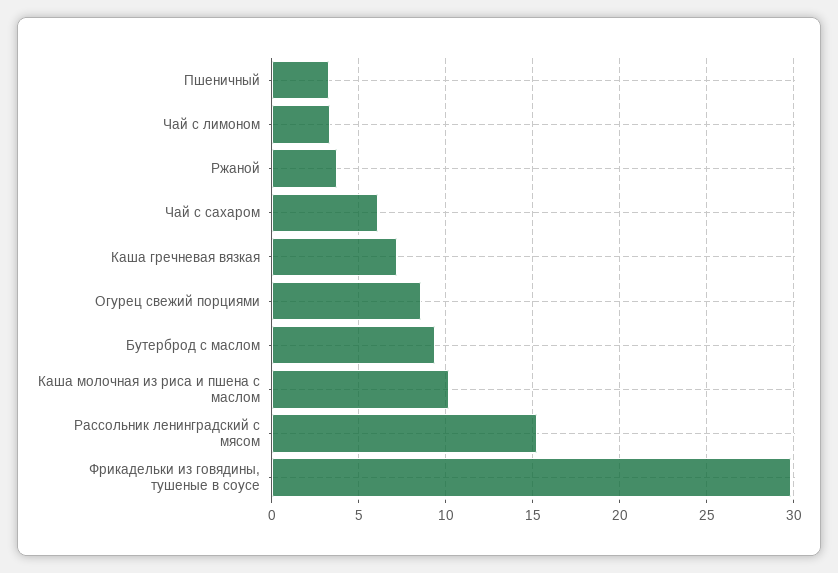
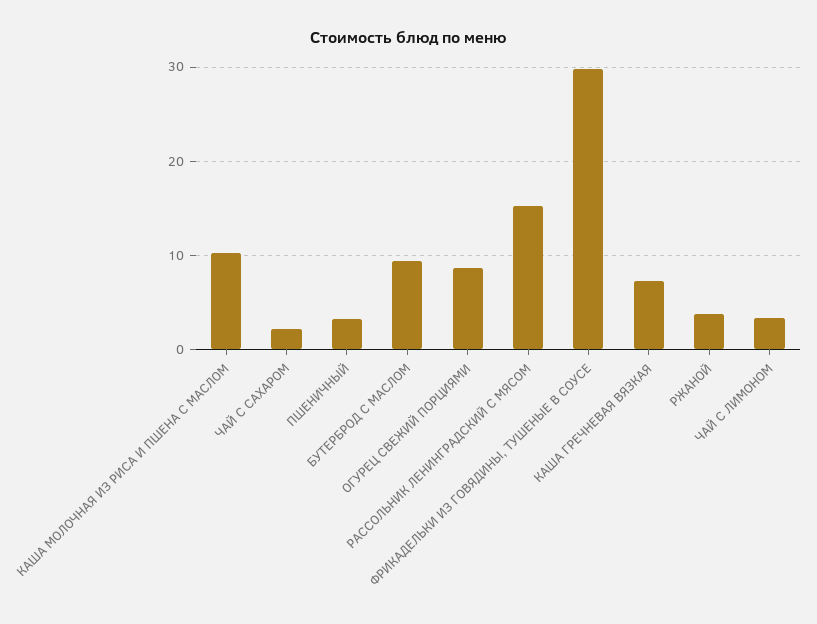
  {
    "Пшеничный": 3.5,
    "Чай с лимоном": 3.5,
    "Ржаной": 3.5,
-   "Чай с сахаром": 6,
+   "Чай с сахаром": 2,
    "Каша гречневая вязкая": 7,
    "Огурец свежий порциями": 8.5,
    "Бутерброд с маслом": 9.5,
    "Каша молочная из риса и пшена с маслом": 10,
    "Рассольник ленинградский с мясом": 15,
    "Фрикадельки из говядины, тушеные в соусе": 30
  }

